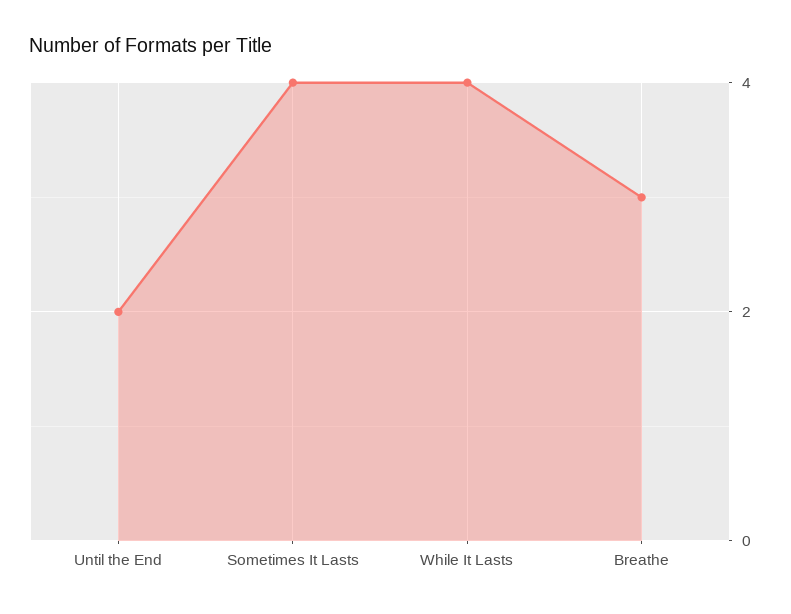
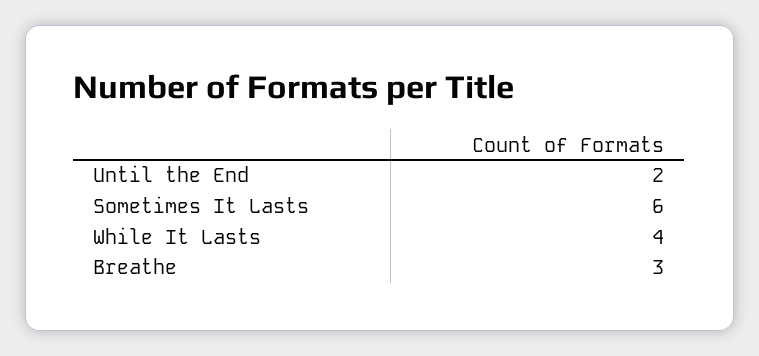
  {
    "Until the End": 2,
-   "Sometimes It Lasts": 4,
+   "Sometimes It Lasts": 6,
    "While It Lasts": 4,
    "Breathe": 3
  }

